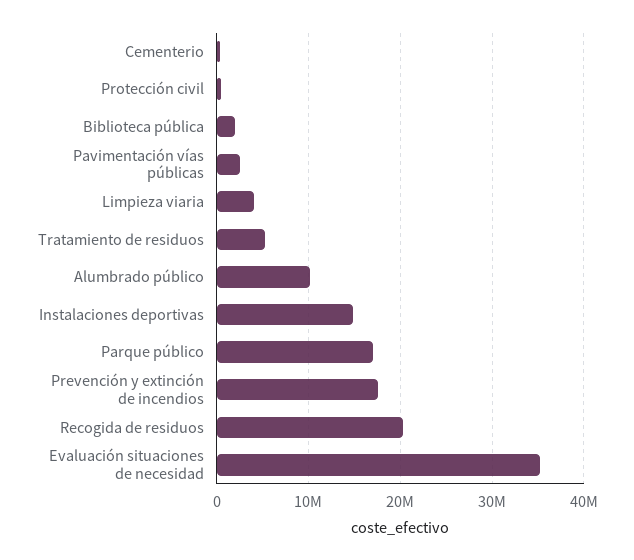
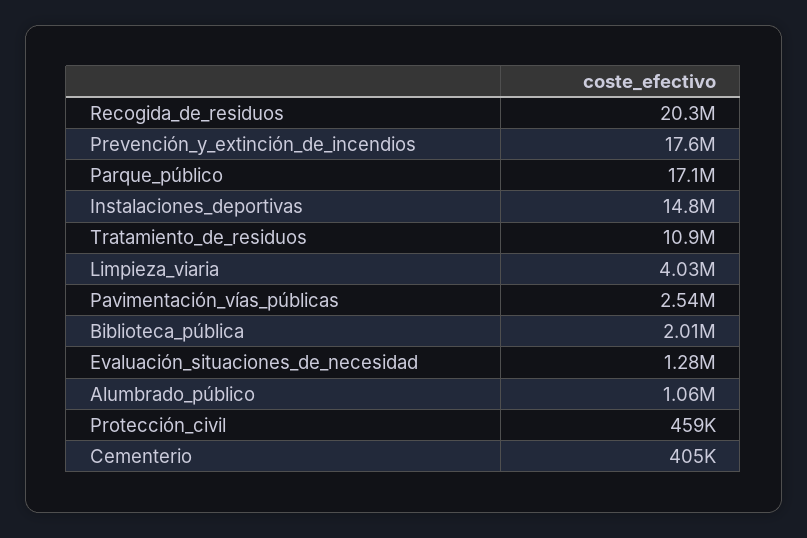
  {
    "Cementerio": 405000,
    "Protección civil": 459000,
    "Biblioteca pública": 2010000,
    "Pavimentación vías públicas": 2540000,
    "Limpieza viaria": 4030000,
-   "Tratamiento de residuos": 5000000,
+   "Tratamiento de residuos": 10900000,
-   "Alumbrado público": 10000000,
+   "Alumbrado público": 1060000,
    "Instalaciones deportivas": 14800000,
    "Parque público": 17100000,
    "Prevención y extinción de incendios": 17600000,
    "Recogida de residuos": 20300000,
-   "Evaluación situaciones de necesidad": 35000000
+   "Evaluación situaciones de necesidad": 1280000
  }

